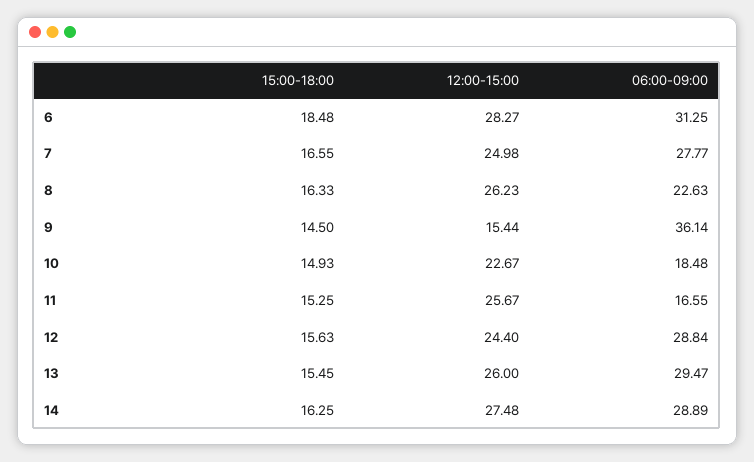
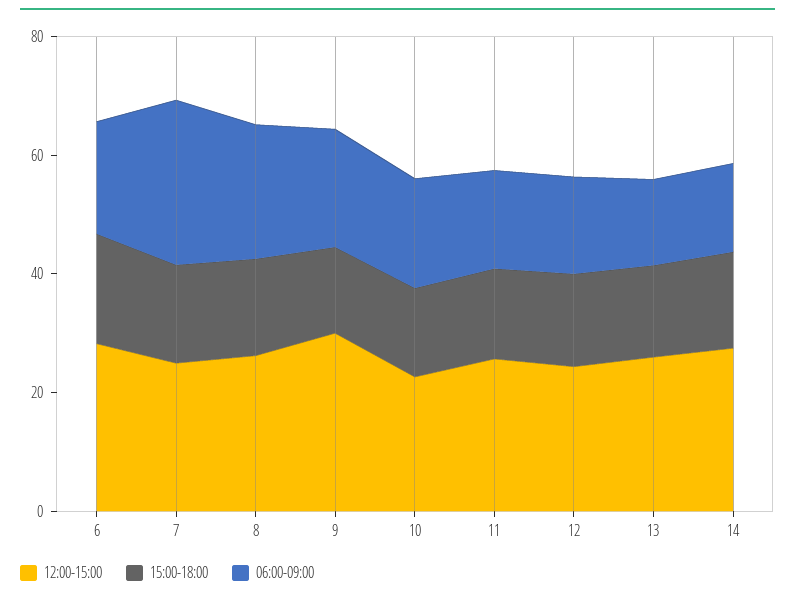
  {
    "15:00-18:00": {
      "6": 18.48,
      "7": 16.55,
      "8": 16.33,
      "9": 14.5,
      "10": 14.93,
      "11": 15.25,
      "12": 15.63,
      "13": 15.45,
      "14": 16.25
    },
    "12:00-15:00": {
      "6": 28.27,
      "7": 24.98,
      "8": 26.23,
-     "9": 15.44,
+     "9": 30,
      "10": 22.67,
      "11": 25.67,
      "12": 24.4,
      "13": 26,
      "14": 27.48
    },
    "06:00-09:00": {
-     "6": 31.25,
+     "6": 20,
      "7": 27.77,
      "8": 22.63,
-     "9": 36.14,
+     "9": 20,
      "10": 18.48,
      "11": 16.55,
-     "12": 28.84,
+     "12": 15,
-     "13": 29.47,
+     "13": 15,
-     "14": 28.89
+     "14": 15
    }
  }

